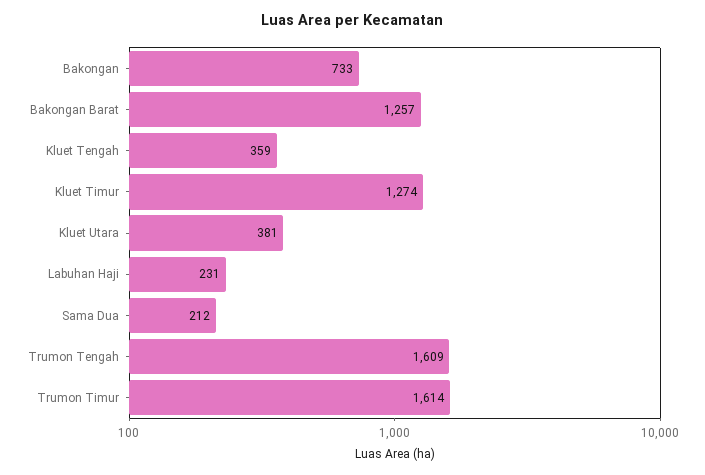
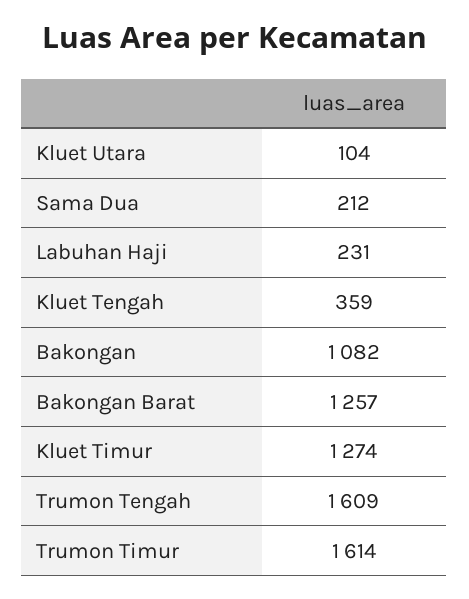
  {
-   "Bakongan": 733,
+   "Bakongan": 1082,
    "Bakongan Barat": 1257,
    "Kluet Tengah": 359,
    "Kluet Timur": 1274,
-   "Kluet Utara": 381,
+   "Kluet Utara": 104,
    "Labuhan Haji": 231,
    "Sama Dua": 212,
    "Trumon Tengah": 1609,
    "Trumon Timur": 1614
  }

